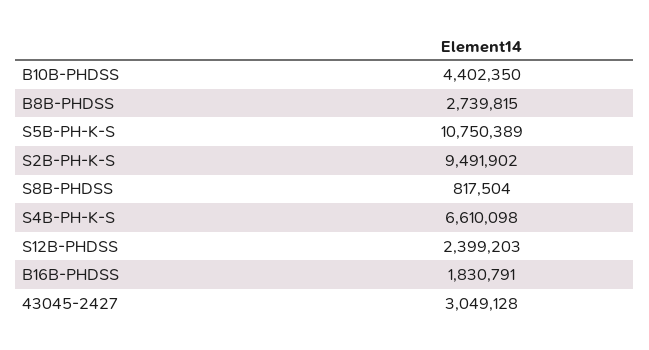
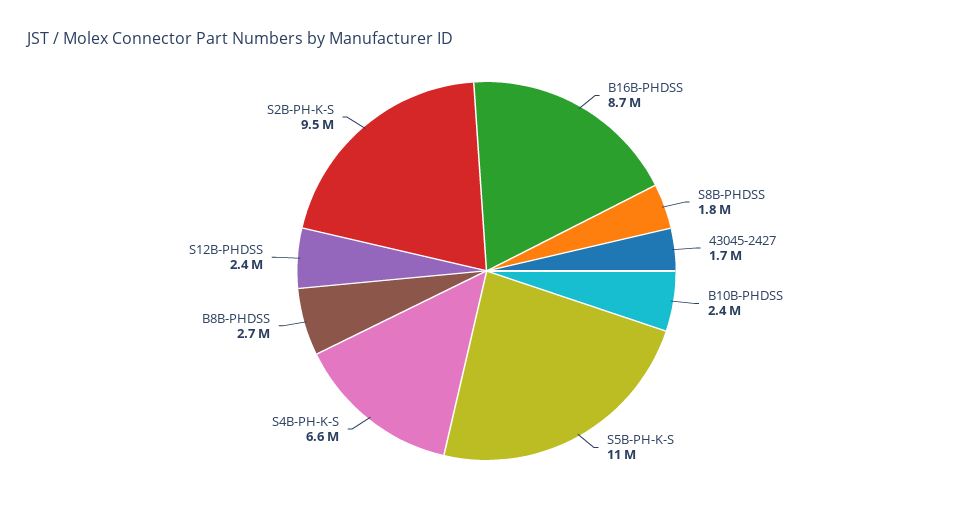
  {
-   "B10B-PHDSS": 4402350,
+   "B10B-PHDSS": 2400000,
    "B8B-PHDSS": 2739815,
    "S5B-PH-K-S": 10750389,
    "S2B-PH-K-S": 9491902,
-   "S8B-PHDSS": 817504,
+   "S8B-PHDSS": 1800000,
    "S4B-PH-K-S": 6610098,
    "S12B-PHDSS": 2399203,
-   "B16B-PHDSS": 1830791,
+   "B16B-PHDSS": 8700000,
-   "43045-2427": 3049128
+   "43045-2427": 1700000
  }

